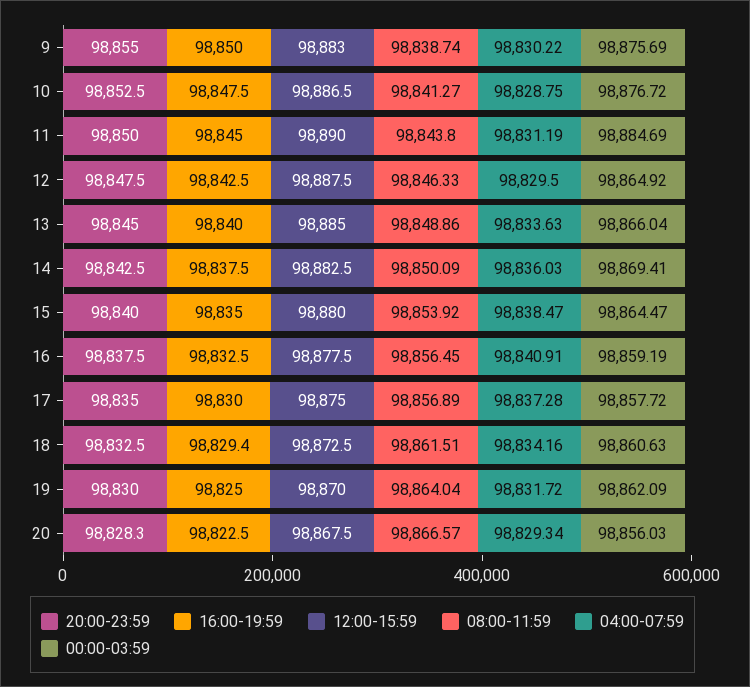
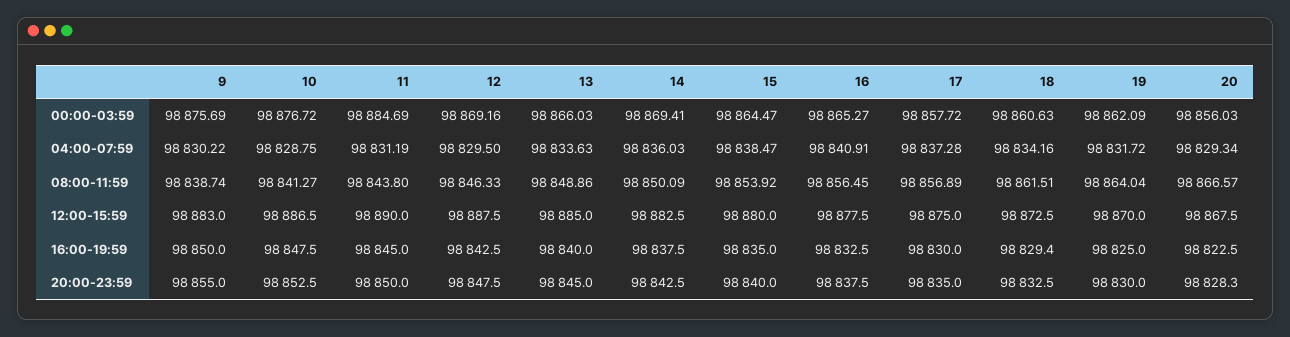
  {
    "20:00-23:59": {
      "9": 98855,
      "10": 98852.5,
      "11": 98850,
      "12": 98847.5,
      "13": 98845,
      "14": 98842.5,
      "15": 98840,
      "16": 98837.5,
      "17": 98835,
      "18": 98832.5,
      "19": 98830,
      "20": 98828.3
    },
    "16:00-19:59": {
      "9": 98850,
      "10": 98847.5,
      "11": 98845,
      "12": 98842.5,
      "13": 98840,
      "14": 98837.5,
      "15": 98835,
      "16": 98832.5,
      "17": 98830,
      "18": 98829.4,
      "19": 98825,
      "20": 98822.5
    },
    "12:00-15:59": {
      "9": 98883,
      "10": 98886.5,
      "11": 98890,
      "12": 98887.5,
      "13": 98885,
      "14": 98882.5,
      "15": 98880,
      "16": 98877.5,
      "17": 98875,
      "18": 98872.5,
      "19": 98870,
      "20": 98867.5
    },
    "08:00-11:59": {
      "9": 98838.74,
      "10": 98841.27,
      "11": 98843.8,
      "12": 98846.33,
      "13": 98848.86,
      "14": 98850.09,
      "15": 98853.92,
      "16": 98856.45,
      "17": 98856.89,
      "18": 98861.51,
      "19": 98864.04,
      "20": 98866.57
    },
    "04:00-07:59": {
      "9": 98830.22,
      "10": 98828.75,
      "11": 98831.19,
      "12": 98829.5,
      "13": 98833.63,
      "14": 98836.03,
      "15": 98838.47,
      "16": 98840.91,
      "17": 98837.28,
      "18": 98834.16,
      "19": 98831.72,
      "20": 98829.34
    },
    "00:00-03:59": {
      "9": 98875.69,
      "10": 98876.72,
      "11": 98884.69,
-     "12": 98864.92,
+     "12": 98869.16,
-     "13": 98866.04,
+     "13": 98866.03,
      "14": 98869.41,
      "15": 98864.47,
-     "16": 98859.19,
+     "16": 98865.27,
      "17": 98857.72,
      "18": 98860.63,
      "19": 98862.09,
      "20": 98856.03
    }
  }

